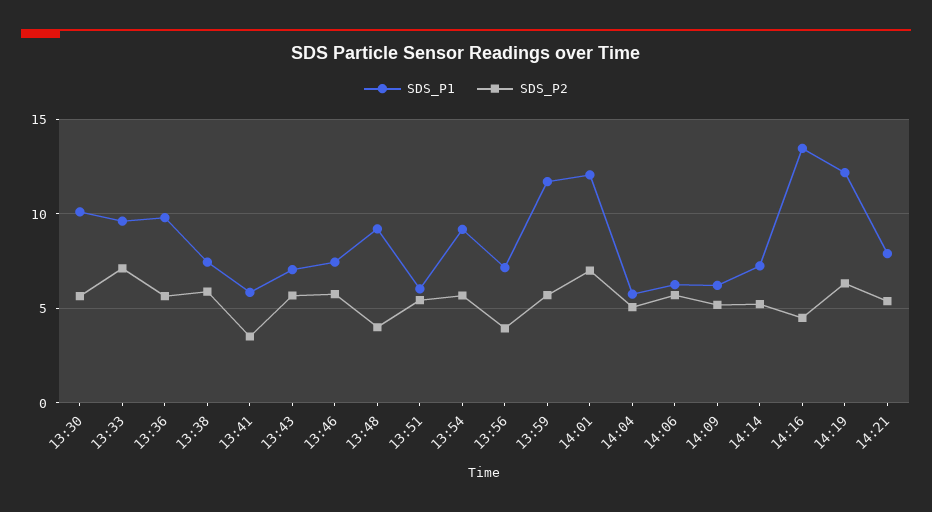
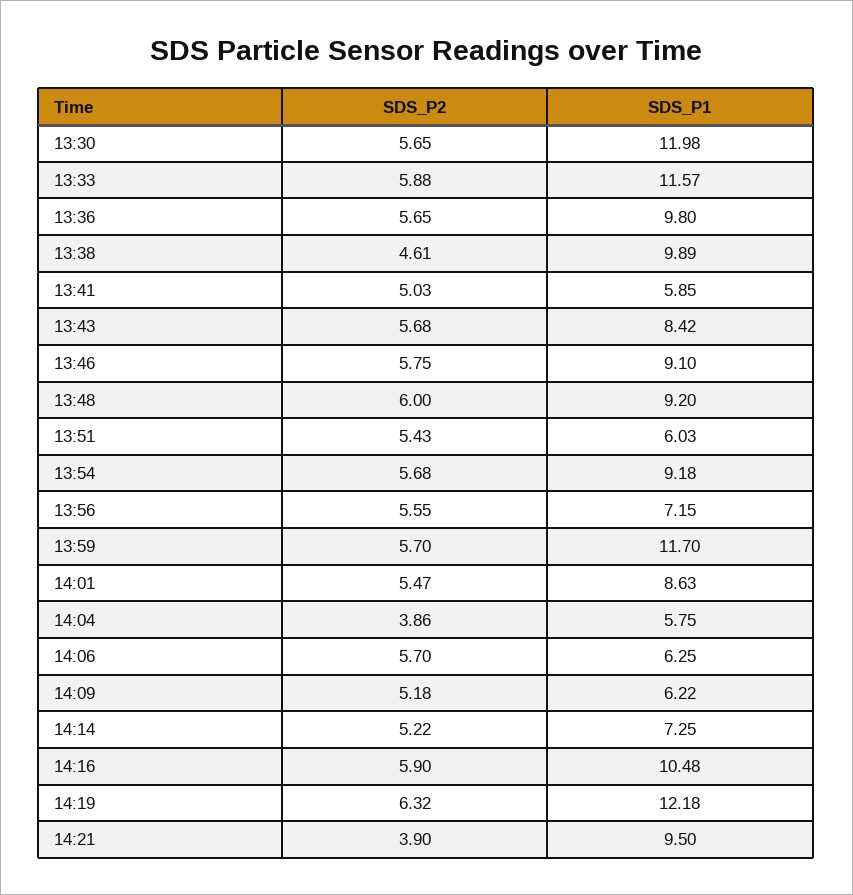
  {
    "SDS_P1": {
-     "13:30": 10,
+     "13:30": 11.98,
-     "13:33": 9.5,
+     "13:33": 11.57,
      "13:36": 9.8,
-     "13:38": 7.5,
+     "13:38": 9.89,
      "13:41": 5.85,
-     "13:43": 7,
+     "13:43": 8.42,
-     "13:46": 7.5,
+     "13:46": 9.1,
      "13:48": 9.2,
      "13:51": 6.03,
      "13:54": 9.18,
      "13:56": 7.15,
      "13:59": 11.7,
-     "14:01": 12,
+     "14:01": 8.63,
      "14:04": 5.75,
      "14:06": 6.25,
      "14:09": 6.22,
      "14:14": 7.25,
-     "14:16": 13.5,
+     "14:16": 10.48,
      "14:19": 12.18,
-     "14:21": 8
+     "14:21": 9.5
    },
    "SDS_P2": {
      "13:30": 5.65,
-     "13:33": 7,
+     "13:33": 5.88,
      "13:36": 5.65,
-     "13:38": 6,
+     "13:38": 4.61,
-     "13:41": 3.5,
+     "13:41": 5.03,
      "13:43": 5.68,
      "13:46": 5.75,
-     "13:48": 4,
+     "13:48": 6,
      "13:51": 5.43,
      "13:54": 5.68,
-     "13:56": 4,
+     "13:56": 5.55,
      "13:59": 5.7,
-     "14:01": 7,
+     "14:01": 5.47,
-     "14:04": 5,
+     "14:04": 3.86,
      "14:06": 5.7,
      "14:09": 5.18,
      "14:14": 5.22,
-     "14:16": 4.5,
+     "14:16": 5.9,
      "14:19": 6.32,
-     "14:21": 5.5
+     "14:21": 3.9
    }
  }

